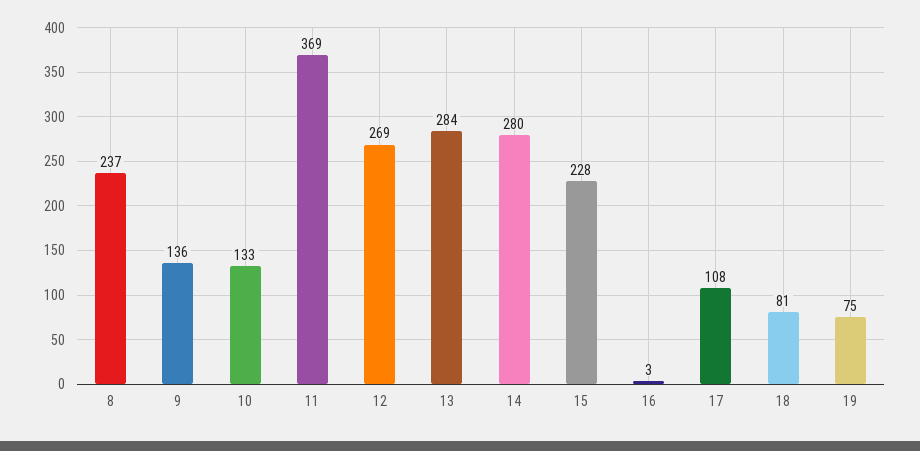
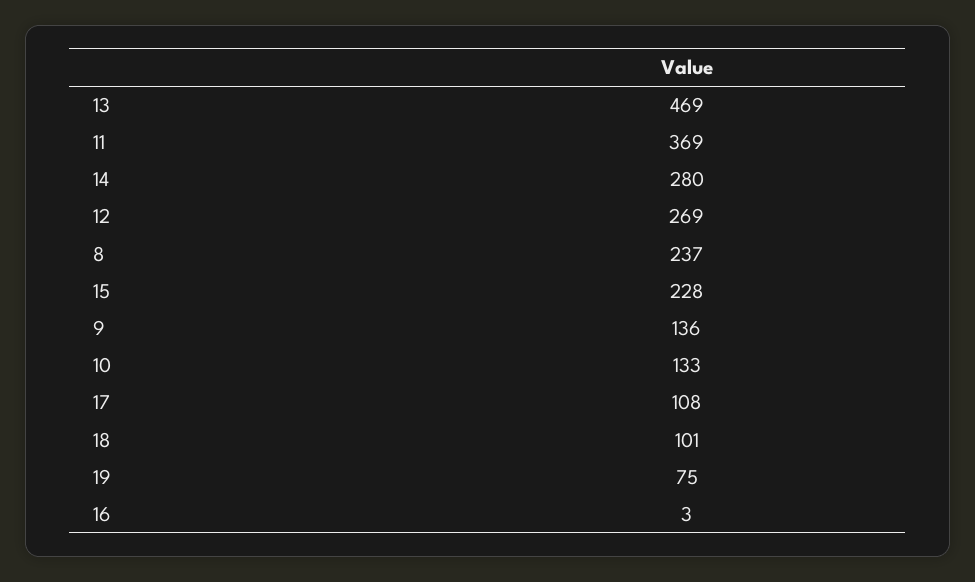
  {
    "8": 237,
    "9": 136,
    "10": 133,
    "11": 369,
    "12": 269,
-   "13": 284,
+   "13": 469,
    "14": 280,
    "15": 228,
    "16": 3,
    "17": 108,
-   "18": 81,
+   "18": 101,
    "19": 75
  }

